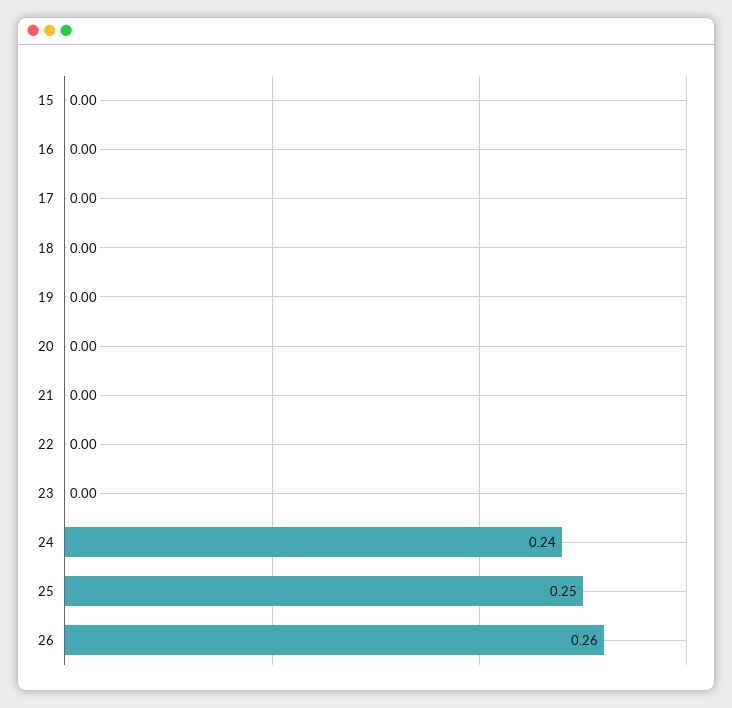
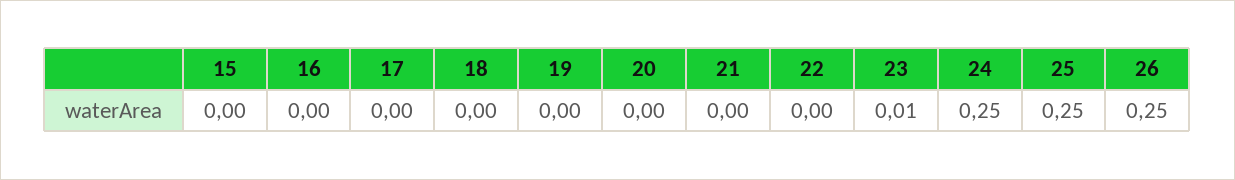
  {
    "15": 0,
    "16": 0,
    "17": 0,
    "18": 0,
    "19": 0,
    "20": 0,
    "21": 0,
    "22": 0,
-   "23": 0,
+   "23": 0.01,
-   "24": 0.24,
+   "24": 0.25,
    "25": 0.25,
-   "26": 0.26
+   "26": 0.25
  }

